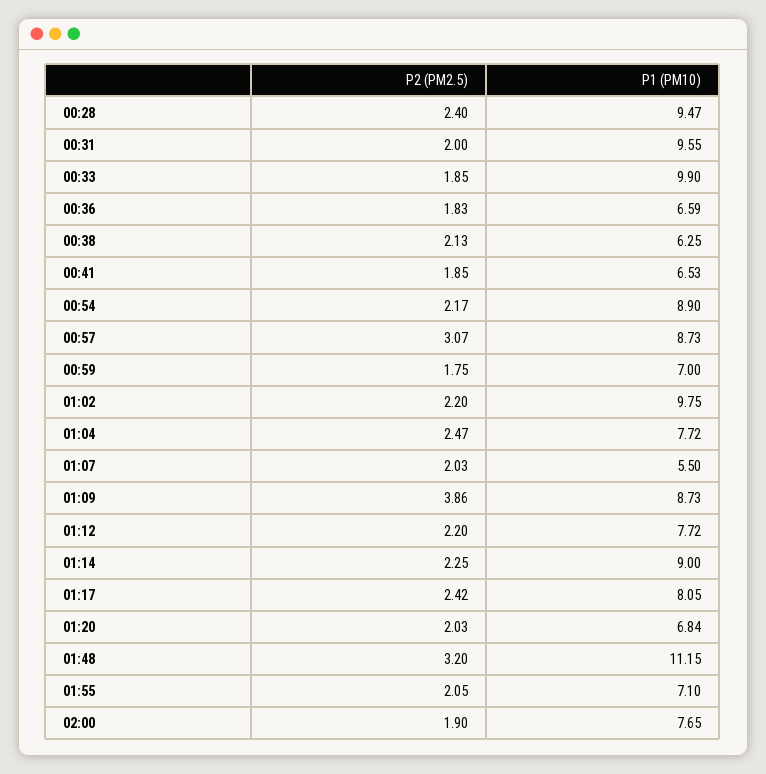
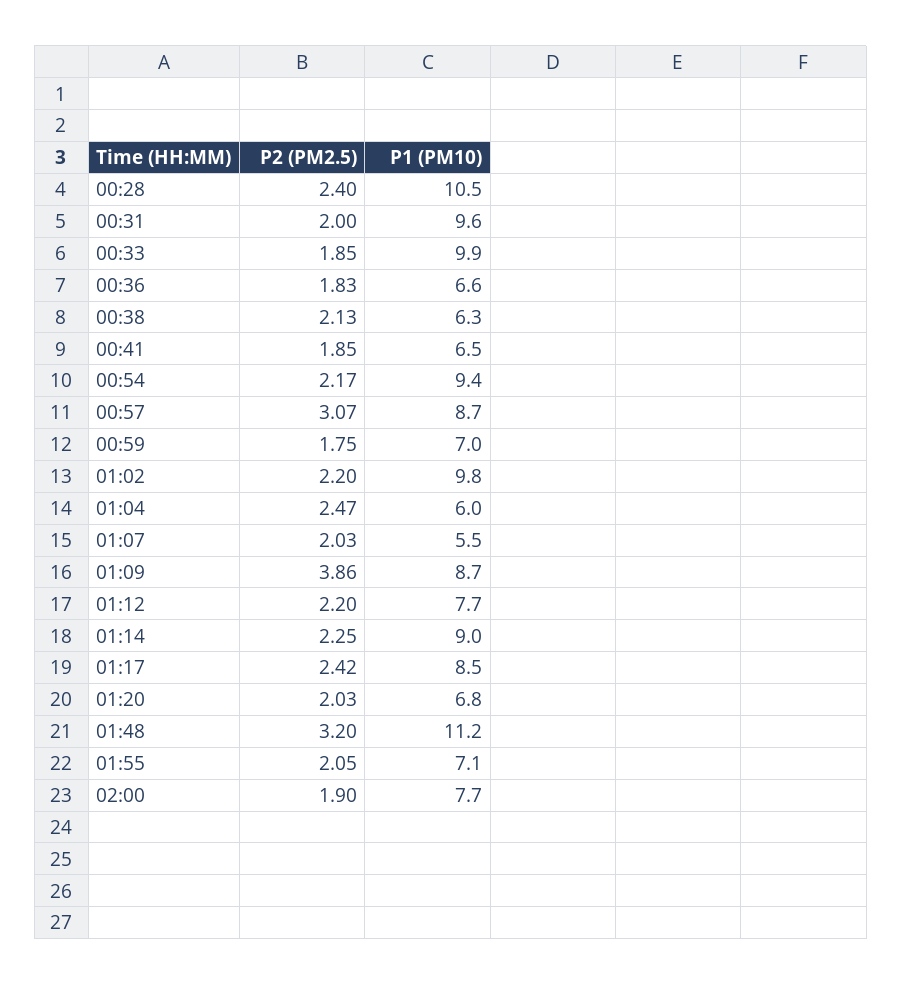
  {
    "P2 (PM2.5)": {
      "00:28": 2.4,
      "00:31": 2,
      "00:33": 1.85,
      "00:36": 1.83,
      "00:38": 2.13,
      "00:41": 1.85,
      "00:54": 2.17,
      "00:57": 3.07,
      "00:59": 1.75,
      "01:02": 2.2,
      "01:04": 2.47,
      "01:07": 2.03,
      "01:09": 3.86,
      "01:12": 2.2,
      "01:14": 2.25,
      "01:17": 2.42,
      "01:20": 2.03,
      "01:48": 3.2,
      "01:55": 2.05,
      "02:00": 1.9
    },
    "P1 (PM10)": {
-     "00:28": 9.47,
+     "00:28": 10.5,
      "00:31": 9.55,
      "00:33": 9.9,
      "00:36": 6.59,
      "00:38": 6.25,
      "00:41": 6.53,
-     "00:54": 8.9,
+     "00:54": 9.4,
      "00:57": 8.73,
      "00:59": 7,
      "01:02": 9.75,
-     "01:04": 7.72,
+     "01:04": 6,
      "01:07": 5.5,
      "01:09": 8.73,
      "01:12": 7.72,
      "01:14": 9,
-     "01:17": 8.05,
+     "01:17": 8.5,
      "01:20": 6.84,
      "01:48": 11.15,
      "01:55": 7.1,
      "02:00": 7.65
    }
  }

